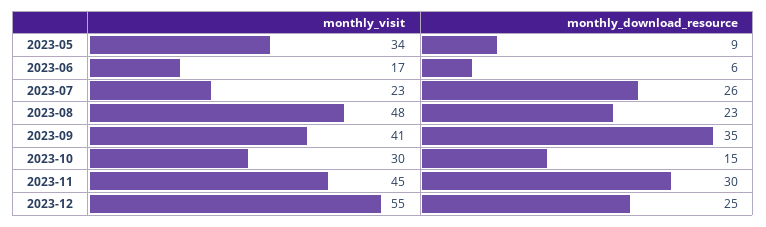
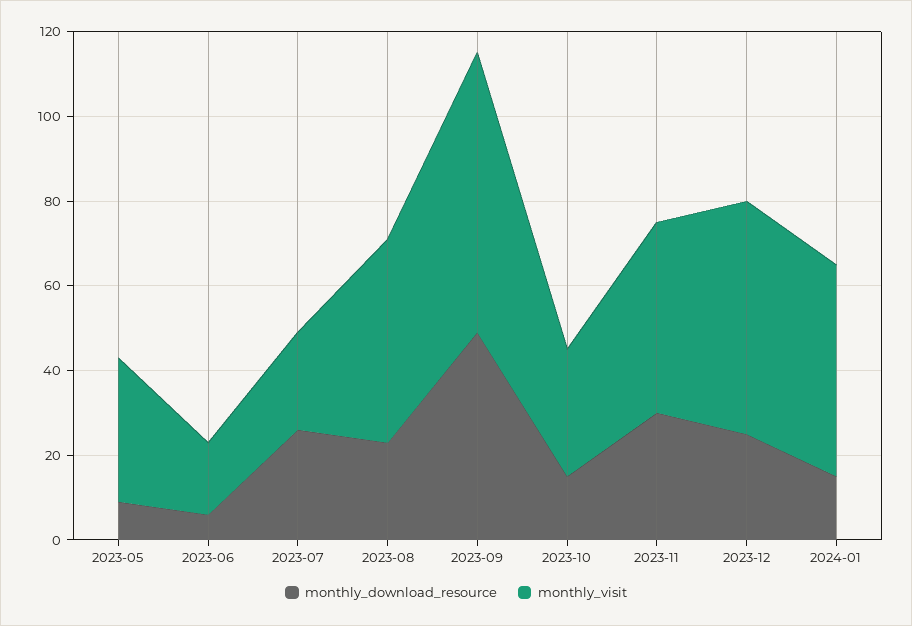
  {
    "monthly_visit": {
      "2023-05": 34,
      "2023-06": 17,
      "2023-07": 23,
      "2023-08": 48,
-     "2023-09": 41,
+     "2023-09": 65,
      "2023-10": 30,
      "2023-11": 45,
-     "2023-12": 55
+     "2023-12": 55,
+     "2024-01": 50
    },
    "monthly_download_resource": {
      "2023-05": 9,
      "2023-06": 6,
      "2023-07": 26,
      "2023-08": 23,
-     "2023-09": 35,
+     "2023-09": 50,
      "2023-10": 15,
      "2023-11": 30,
-     "2023-12": 25
+     "2023-12": 25,
+     "2024-01": 15
    }
  }

